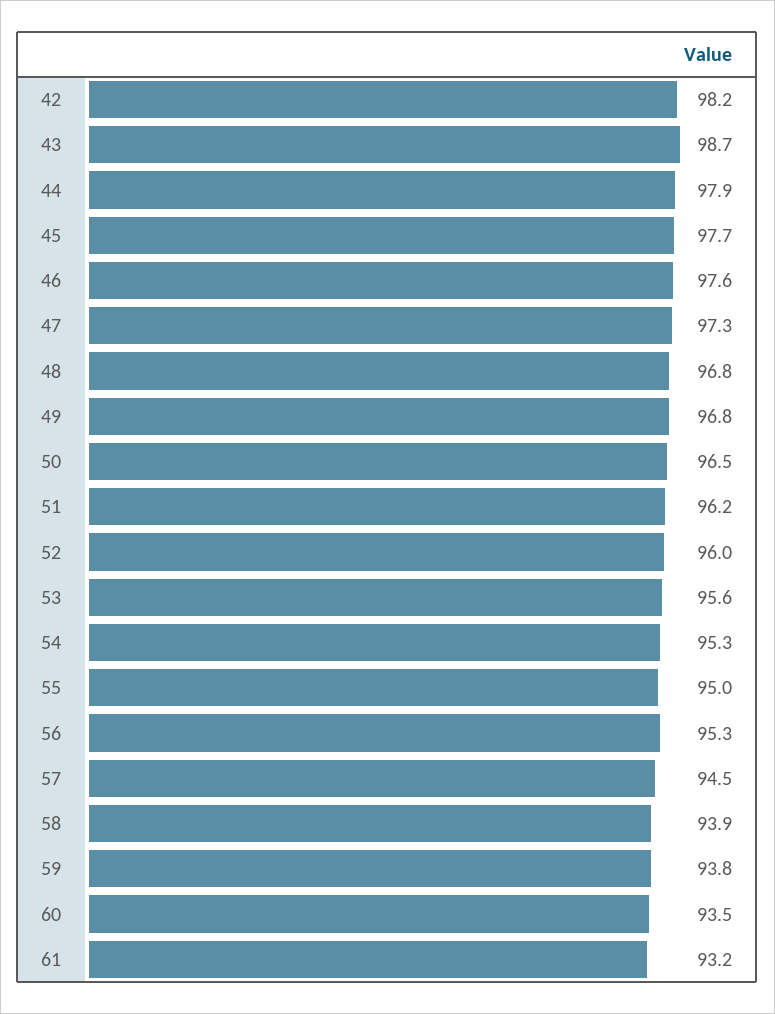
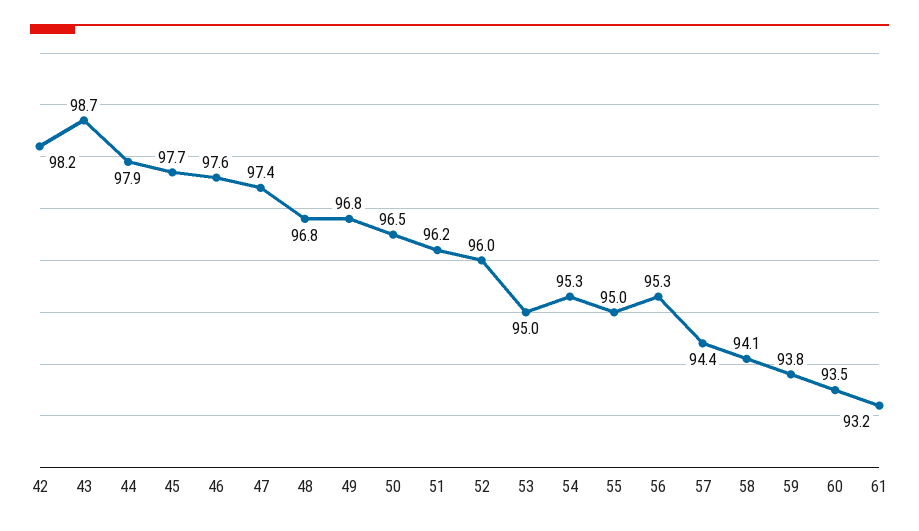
  {
    "42": 98.2,
    "43": 98.7,
    "44": 97.9,
    "45": 97.7,
    "46": 97.6,
-   "47": 97.3,
+   "47": 97.4,
    "48": 96.8,
    "49": 96.8,
    "50": 96.5,
    "51": 96.2,
    "52": 96,
-   "53": 95.6,
+   "53": 95,
    "54": 95.3,
    "55": 95,
    "56": 95.3,
-   "57": 94.5,
+   "57": 94.4,
-   "58": 93.9,
+   "58": 94.1,
    "59": 93.8,
    "60": 93.5,
    "61": 93.2
  }

